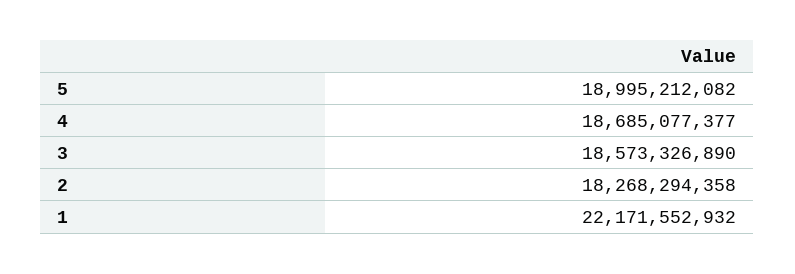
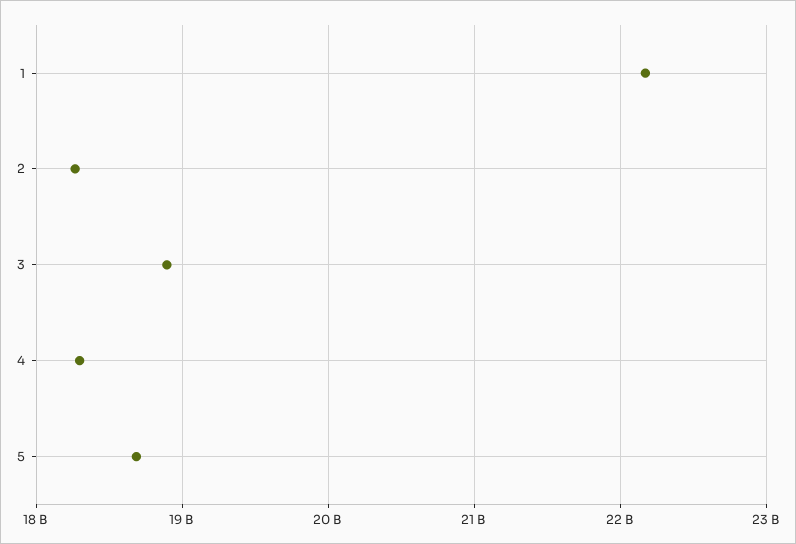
  {
-   "5": 18995212082,
+   "5": 18700000000,
-   "4": 18685077377,
+   "4": 18300000000,
-   "3": 18573326890,
+   "3": 18900000000,
    "2": 18268294358,
    "1": 22171552932
  }

